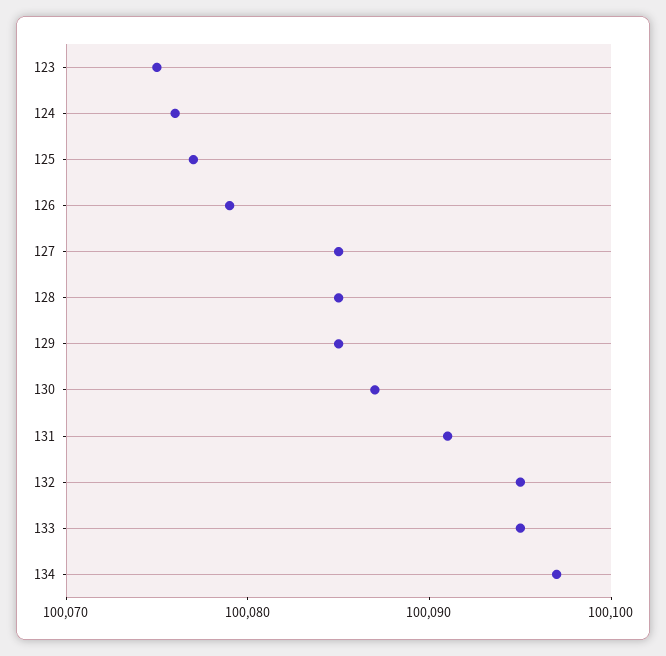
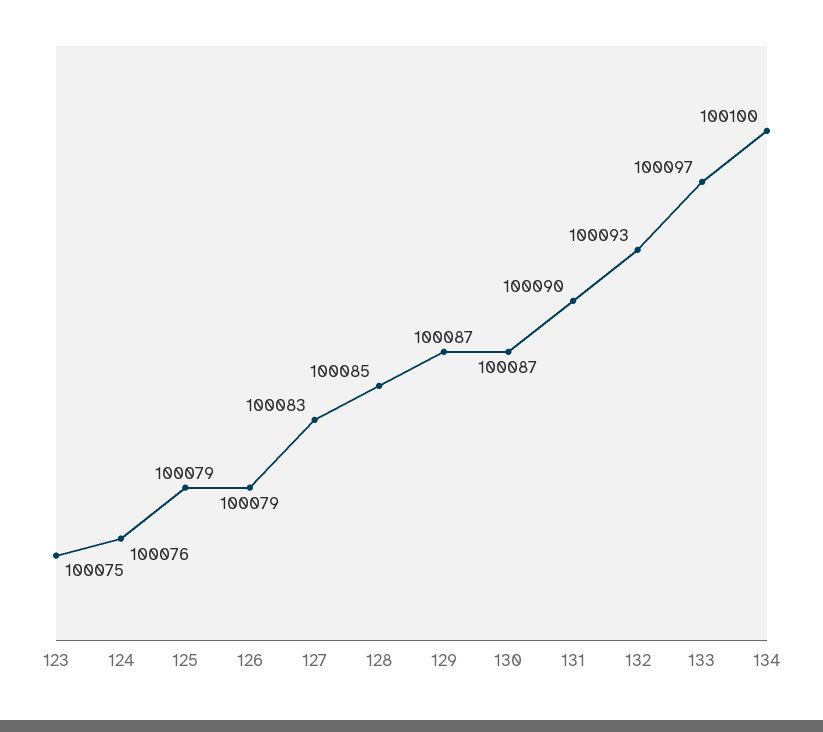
  {
    "123": 100075,
    "124": 100076,
-   "125": 100077,
+   "125": 100079,
    "126": 100079,
-   "127": 100085,
+   "127": 100083,
    "128": 100085,
-   "129": 100085,
+   "129": 100087,
    "130": 100087,
-   "131": 100091,
+   "131": 100090,
-   "132": 100095,
+   "132": 100093,
-   "133": 100095,
+   "133": 100097,
-   "134": 100097
+   "134": 100100
  }

